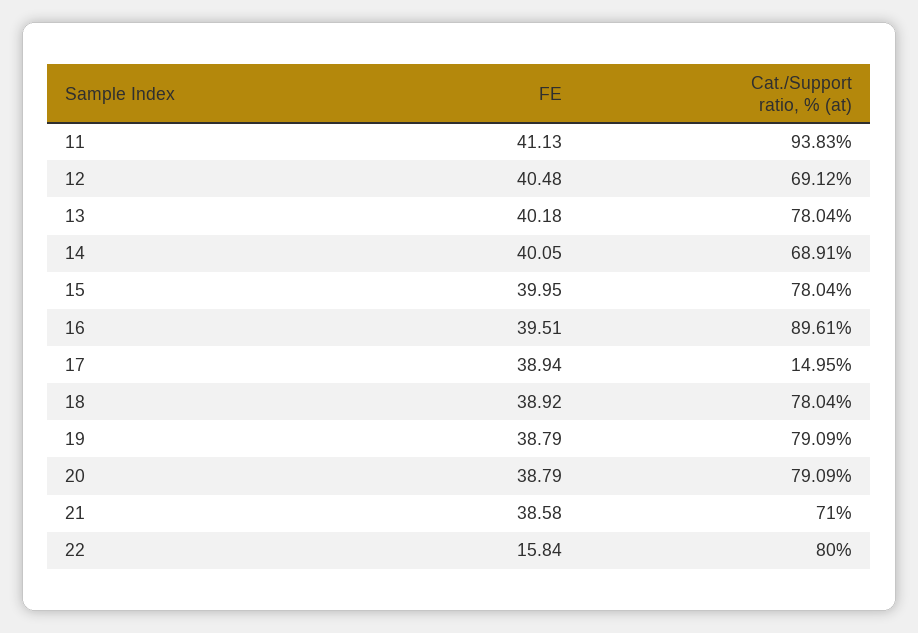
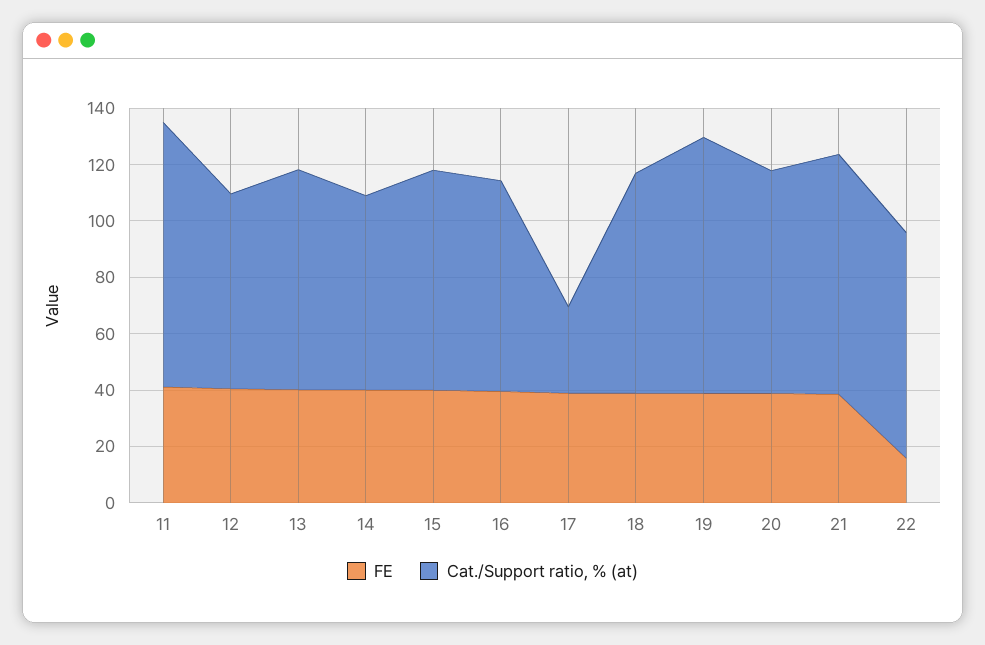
  {
    "FE": {
      "11": 41.13,
      "12": 40.48,
      "13": 40.18,
      "14": 40.05,
      "15": 39.95,
      "16": 39.51,
      "17": 38.94,
      "18": 38.92,
      "19": 38.79,
      "20": 38.79,
      "21": 38.58,
      "22": 15.84
    },
    "Cat./Support ratio, % (at)": {
      "11": 93.83,
      "12": 69.12,
      "13": 78.04,
      "14": 68.91,
      "15": 78.04,
-     "16": 89.61,
+     "16": 75,
-     "17": 14.95,
+     "17": 30,
      "18": 78.04,
-     "19": 79.09,
+     "19": 90,
      "20": 79.09,
-     "21": 71,
+     "21": 85,
      "22": 80
    }
  }

